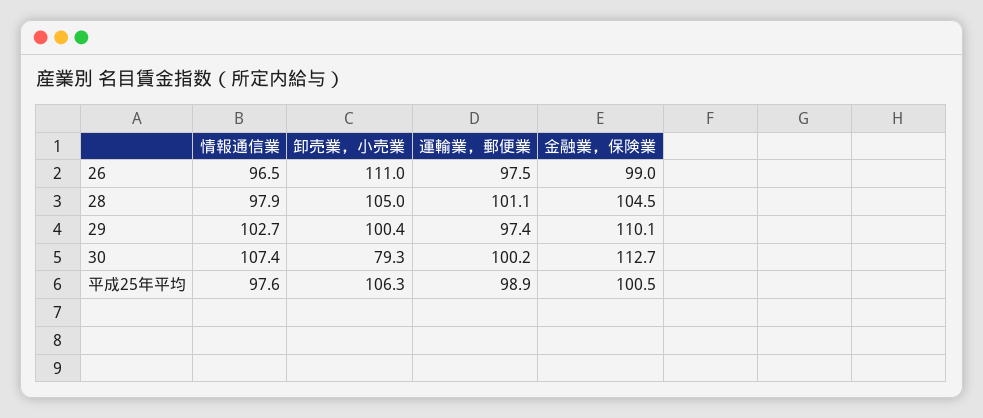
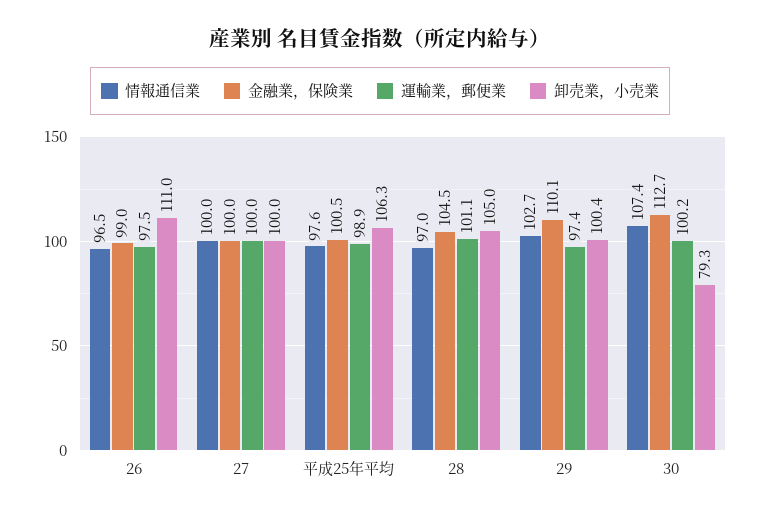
  {
    "情報通信業": {
      "26": 96.5,
-     "28": 97.9,
+     "28": 97,
      "29": 102.7,
      "30": 107.4,
-     "平成25年平均": 97.6
+     "平成25年平均": 97.6,
+     "27": 100
    },
    "卸売業，小売業": {
      "26": 111,
      "28": 105,
      "29": 100.4,
      "30": 79.3,
-     "平成25年平均": 106.3
+     "平成25年平均": 106.3,
+     "27": 100
    },
    "運輸業，郵便業": {
      "26": 97.5,
      "28": 101.1,
      "29": 97.4,
      "30": 100.2,
-     "平成25年平均": 98.9
+     "平成25年平均": 98.9,
+     "27": 100
    },
    "金融業，保険業": {
      "26": 99,
      "28": 104.5,
      "29": 110.1,
      "30": 112.7,
-     "平成25年平均": 100.5
+     "平成25年平均": 100.5,
+     "27": 100
    }
  }

